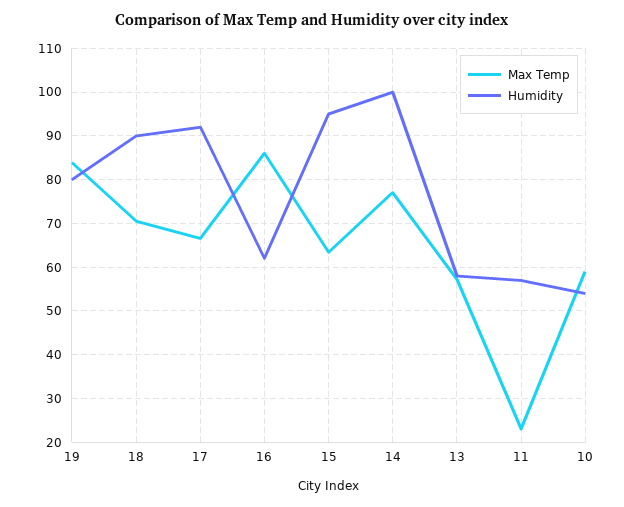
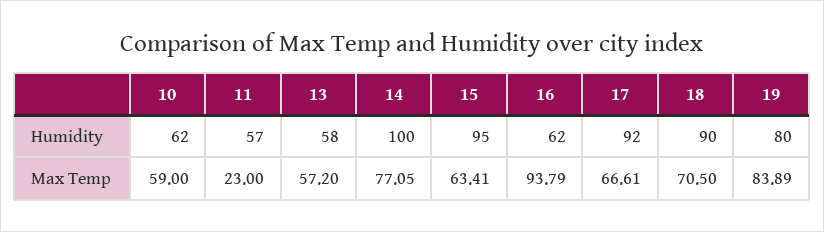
  {
    "Max Temp": {
      "19": 83.89,
      "18": 70.5,
      "17": 66.61,
-     "16": 86,
+     "16": 93.79,
      "15": 63.41,
      "14": 77.05,
      "13": 57.2,
      "11": 23,
      "10": 59
    },
    "Humidity": {
      "19": 80,
      "18": 90,
      "17": 92,
      "16": 62,
      "15": 95,
      "14": 100,
      "13": 58,
      "11": 57,
-     "10": 54
+     "10": 62
    }
  }

